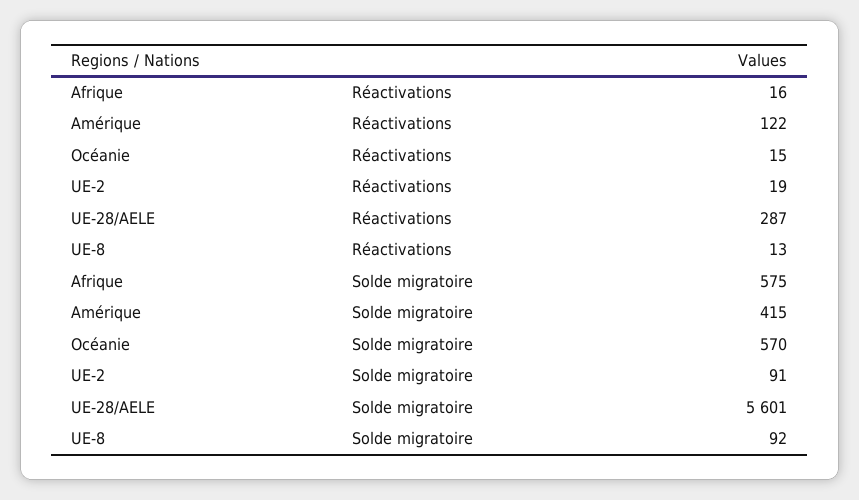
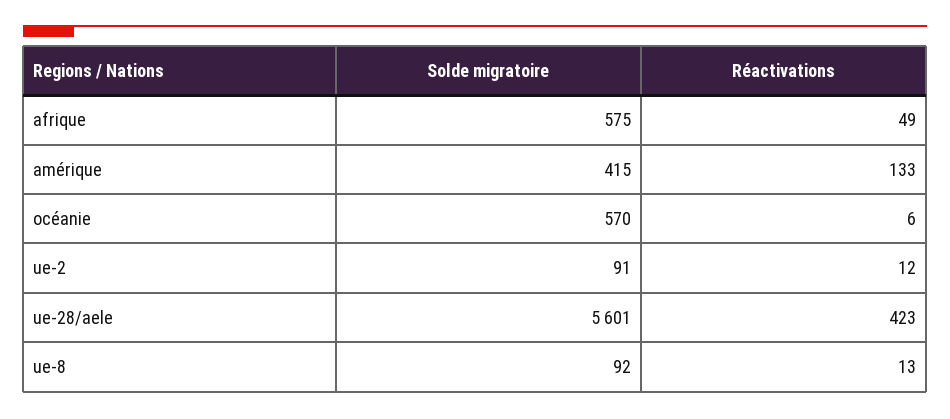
  {
    "Afrique": {
-     "Réactivations": 16,
+     "Réactivations": 49,
      "Solde migratoire": 575
    },
    "Amérique": {
-     "Réactivations": 122,
+     "Réactivations": 133,
      "Solde migratoire": 415
    },
    "Océanie": {
-     "Réactivations": 15,
+     "Réactivations": 6,
      "Solde migratoire": 570
    },
    "UE-2": {
-     "Réactivations": 19,
+     "Réactivations": 12,
      "Solde migratoire": 91
    },
    "UE-28/AELE": {
-     "Réactivations": 287,
+     "Réactivations": 423,
      "Solde migratoire": 5601
    },
    "UE-8": {
      "Réactivations": 13,
      "Solde migratoire": 92
    }
  }

